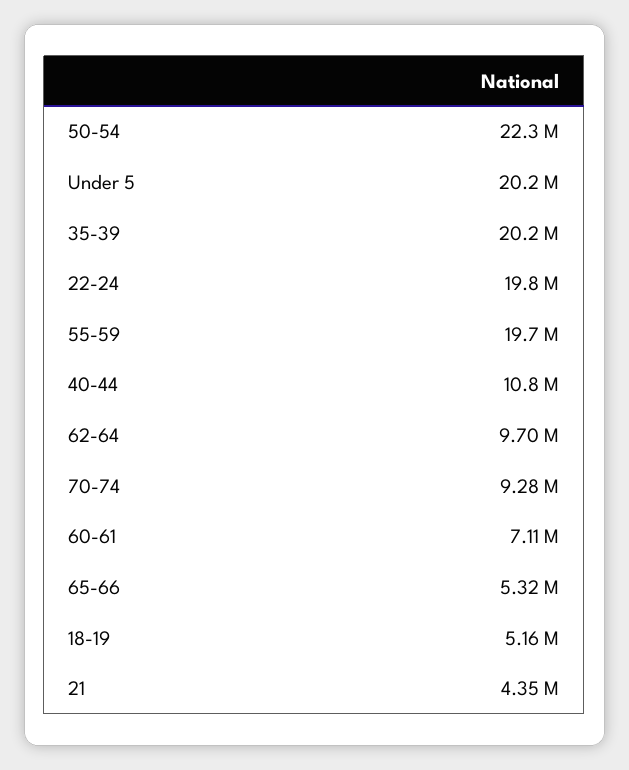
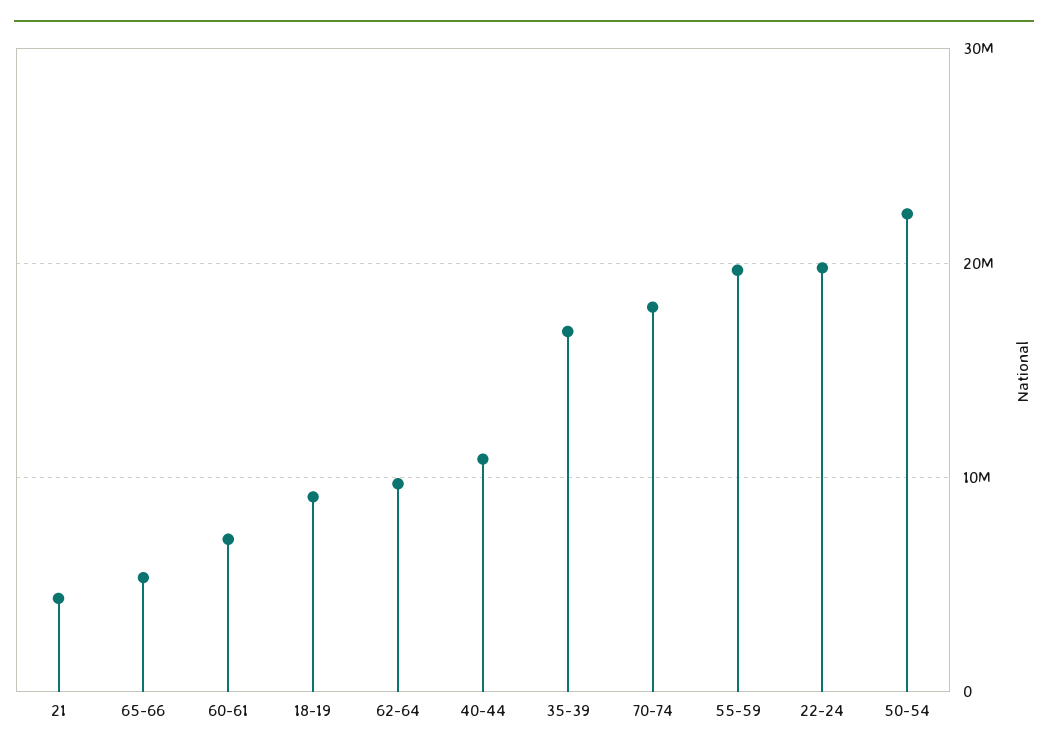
  {
    "50-54": 22300000,
-   "Under 5": 20200000,
-   "35-39": 20200000,
+   "35-39": 17000000,
    "22-24": 19800000,
    "55-59": 19700000,
    "40-44": 10800000,
    "62-64": 9700000,
-   "70-74": 9280000,
+   "70-74": 18000000,
    "60-61": 7110000,
    "65-66": 5320000,
-   "18-19": 5160000,
+   "18-19": 9000000,
    "21": 4350000
  }

